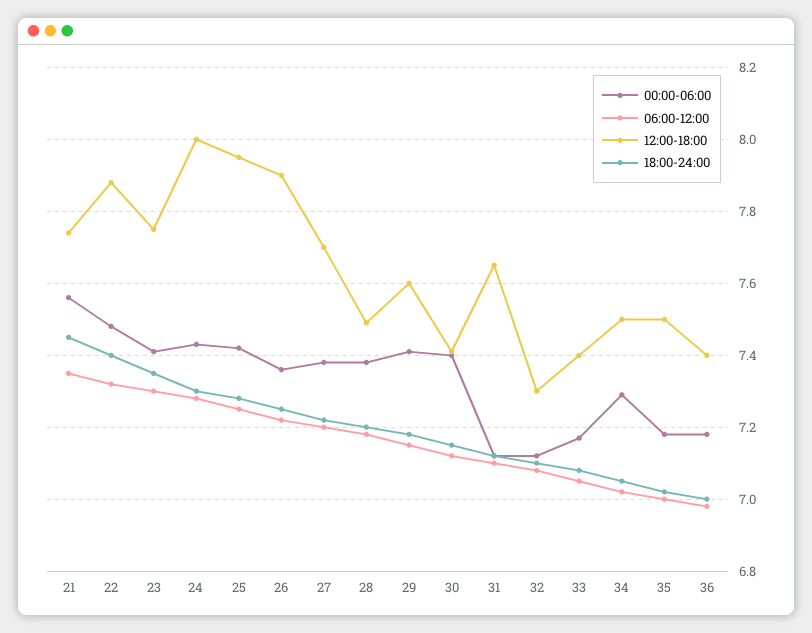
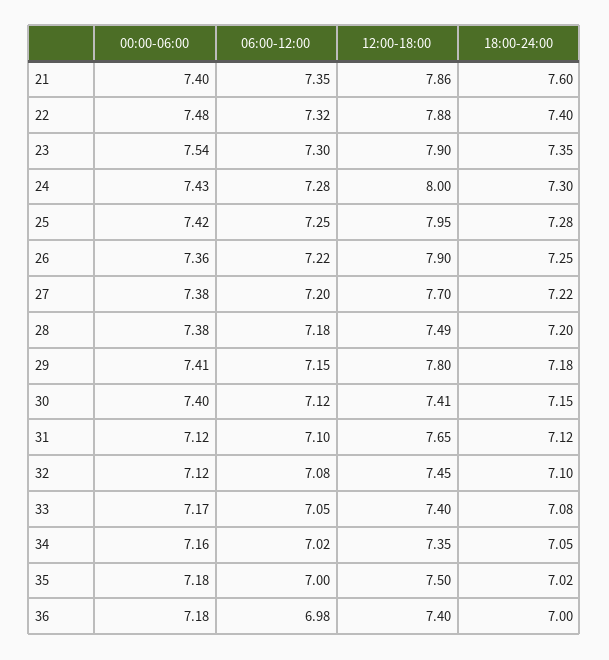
  {
    "00:00-06:00": {
-     "21": 7.55,
+     "21": 7.4,
      "22": 7.48,
-     "23": 7.4,
+     "23": 7.54,
      "24": 7.43,
      "25": 7.42,
      "26": 7.36,
      "27": 7.38,
      "28": 7.38,
      "29": 7.41,
      "30": 7.4,
      "31": 7.12,
      "32": 7.12,
      "33": 7.17,
-     "34": 7.3,
+     "34": 7.16,
      "35": 7.18,
      "36": 7.18
    },
    "06:00-12:00": {
      "21": 7.35,
      "22": 7.32,
      "23": 7.3,
      "24": 7.28,
      "25": 7.25,
      "26": 7.22,
      "27": 7.2,
      "28": 7.18,
      "29": 7.15,
      "30": 7.12,
      "31": 7.1,
      "32": 7.08,
      "33": 7.05,
      "34": 7.02,
      "35": 7,
      "36": 6.98
    },
    "12:00-18:00": {
-     "21": 7.75,
+     "21": 7.86,
      "22": 7.88,
-     "23": 7.75,
+     "23": 7.9,
      "24": 8,
      "25": 7.95,
      "26": 7.9,
      "27": 7.7,
      "28": 7.49,
-     "29": 7.6,
+     "29": 7.8,
      "30": 7.41,
      "31": 7.65,
-     "32": 7.3,
+     "32": 7.45,
      "33": 7.4,
-     "34": 7.5,
+     "34": 7.35,
      "35": 7.5,
      "36": 7.4
    },
    "18:00-24:00": {
-     "21": 7.45,
+     "21": 7.6,
      "22": 7.4,
      "23": 7.35,
      "24": 7.3,
      "25": 7.28,
      "26": 7.25,
      "27": 7.22,
      "28": 7.2,
      "29": 7.18,
      "30": 7.15,
      "31": 7.12,
      "32": 7.1,
      "33": 7.08,
      "34": 7.05,
      "35": 7.02,
      "36": 7
    }
  }

